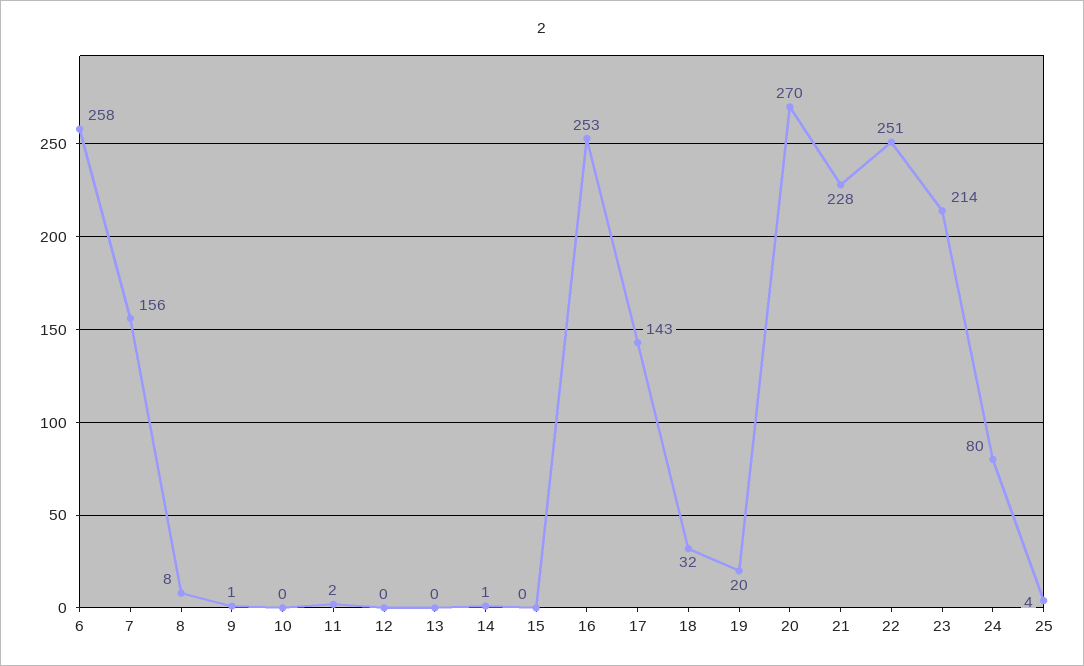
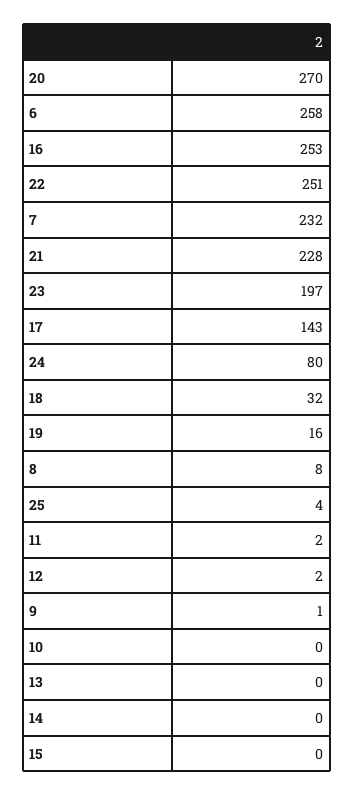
  {
    "6": 258,
-   "7": 156,
+   "7": 232,
    "8": 8,
    "9": 1,
    "10": 0,
    "11": 2,
-   "12": 0,
+   "12": 2,
    "13": 0,
-   "14": 1,
+   "14": 0,
    "15": 0,
    "16": 253,
    "17": 143,
    "18": 32,
-   "19": 20,
+   "19": 16,
    "20": 270,
    "21": 228,
    "22": 251,
-   "23": 214,
+   "23": 197,
    "24": 80,
    "25": 4
  }

